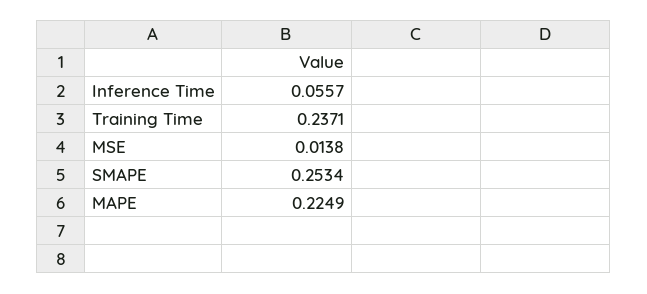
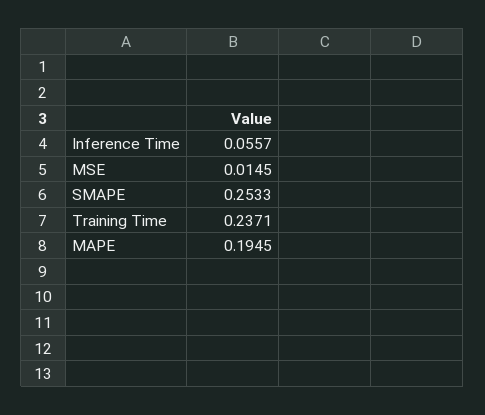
  {
    "Inference Time": 0.0557,
    "Training Time": 0.2371,
-   "MSE": 0.0138,
+   "MSE": 0.0145,
-   "SMAPE": 0.2534,
+   "SMAPE": 0.2533,
-   "MAPE": 0.2249
+   "MAPE": 0.1945
  }

